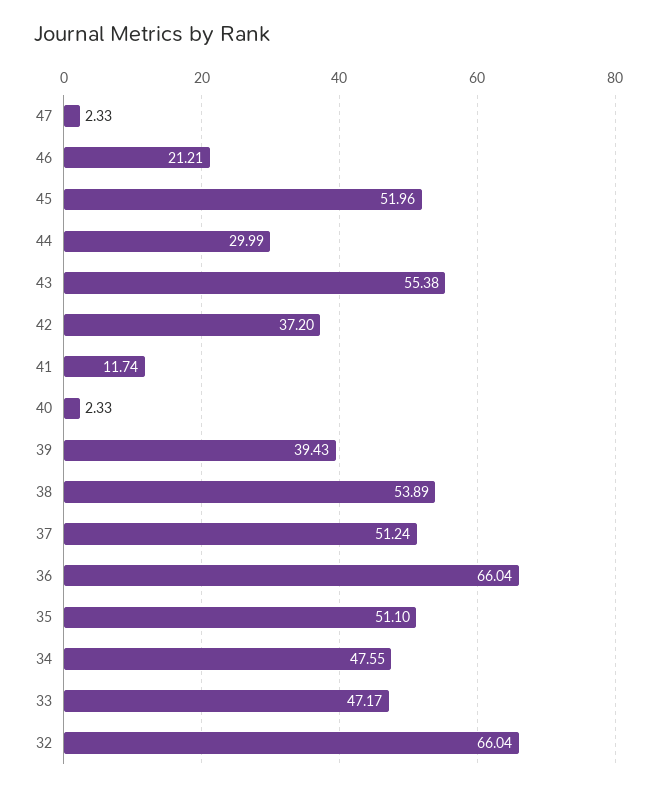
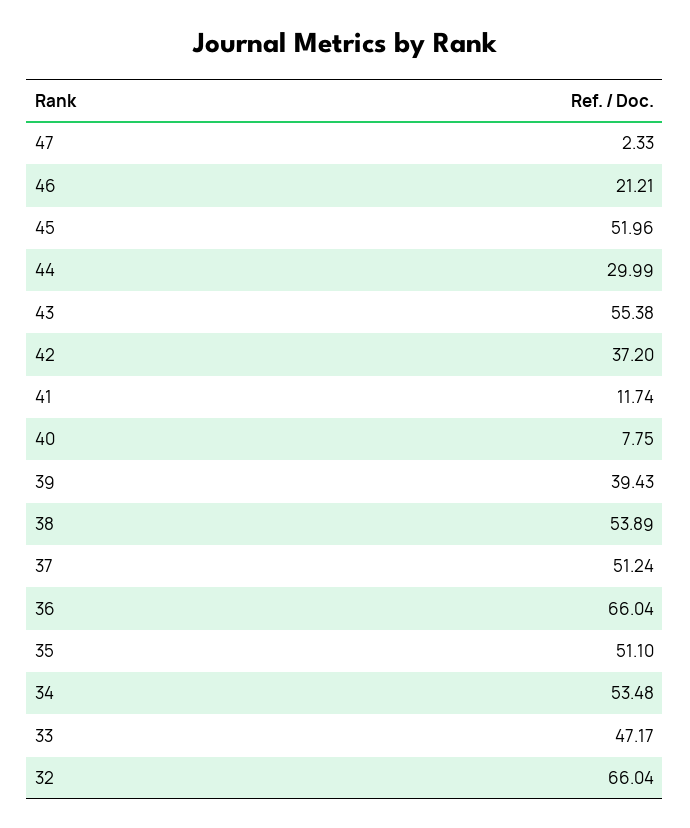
  {
    "47": 2.33,
    "46": 21.21,
    "45": 51.96,
    "44": 29.99,
    "43": 55.38,
    "42": 37.2,
    "41": 11.74,
-   "40": 2.33,
+   "40": 7.75,
    "39": 39.43,
    "38": 53.89,
    "37": 51.24,
    "36": 66.04,
    "35": 51.1,
-   "34": 47.55,
+   "34": 53.48,
    "33": 47.17,
    "32": 66.04
  }

